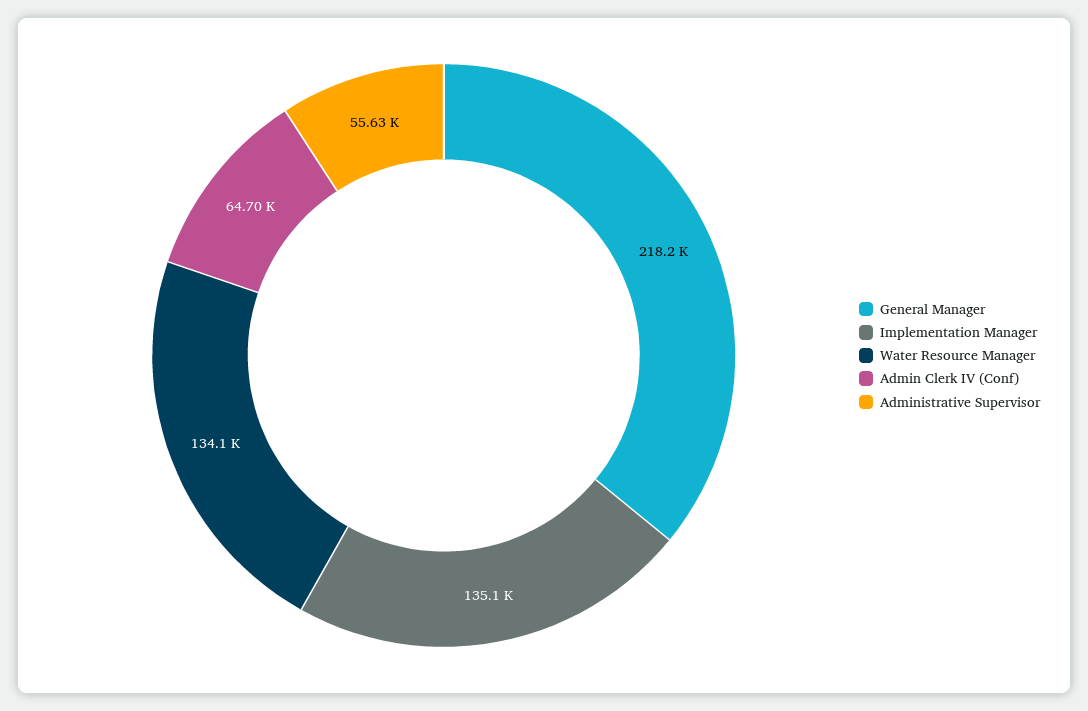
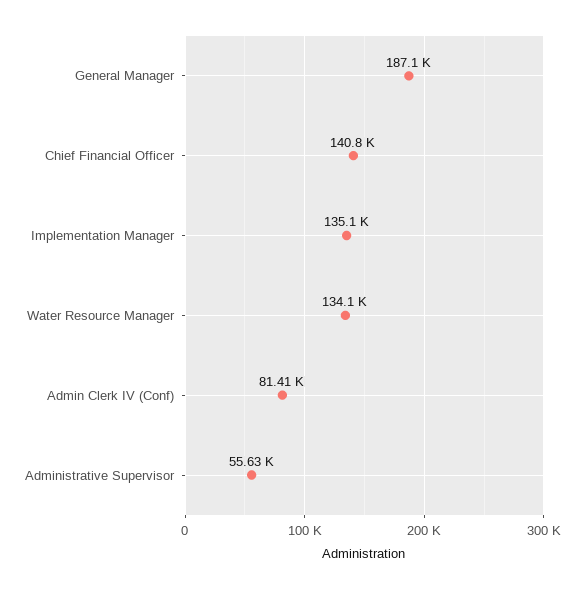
  {
-   "General Manager": 218200,
+   "General Manager": 187100,
    "Implementation Manager": 135100,
    "Water Resource Manager": 134100,
-   "Admin Clerk IV (Conf)": 64700,
+   "Admin Clerk IV (Conf)": 81410,
-   "Administrative Supervisor": 55630
+   "Administrative Supervisor": 55630,
+   "Chief Financial Officer": 140800
  }

